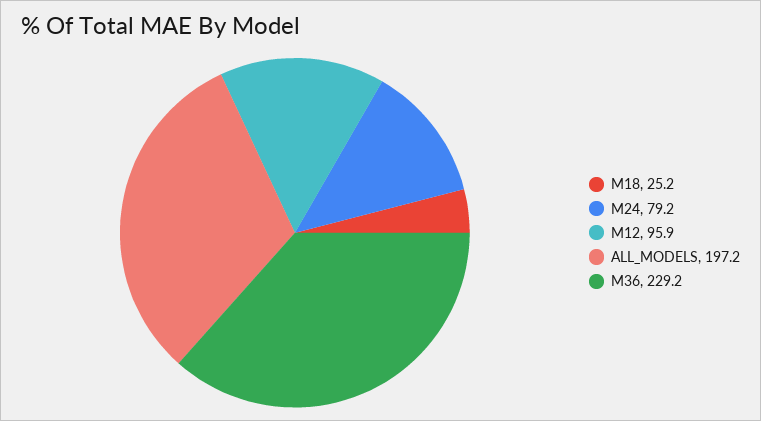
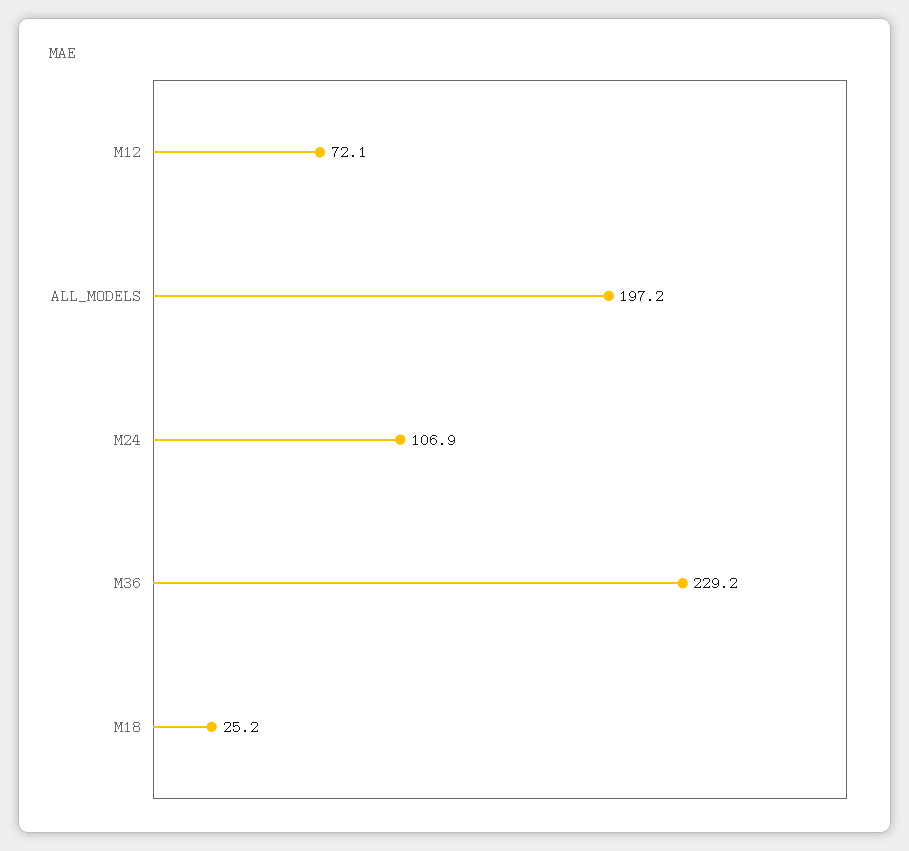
  {
    "M18": 25.2,
-   "M24": 79.2,
+   "M24": 106.9,
-   "M12": 95.9,
+   "M12": 72.1,
    "ALL_MODELS": 197.2,
    "M36": 229.2
  }

